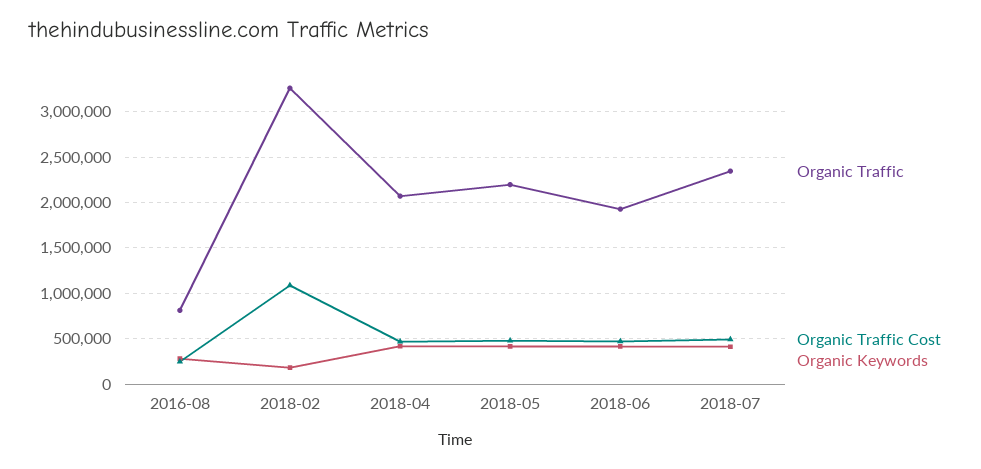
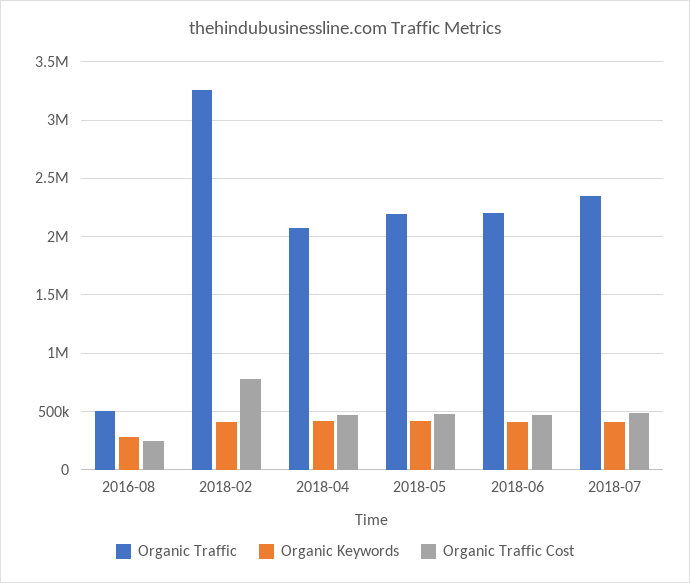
  {
    "Organic Traffic": {
-     "2016-08": 800000,
+     "2016-08": 500000,
      "2018-02": 3300000,
      "2018-04": 2100000,
      "2018-05": 2200000,
-     "2018-06": 1900000,
+     "2018-06": 2200000,
      "2018-07": 2300000
    },
    "Organic Traffic Cost": {
      "2016-08": 200000,
-     "2018-02": 1100000,
+     "2018-02": 800000,
      "2018-04": 500000,
      "2018-05": 500000,
      "2018-06": 500000,
      "2018-07": 500000
    },
    "Organic Keywords": {
      "2016-08": 300000,
-     "2018-02": 200000,
+     "2018-02": 400000,
      "2018-04": 400000,
      "2018-05": 400000,
      "2018-06": 400000,
      "2018-07": 400000
    }
  }

